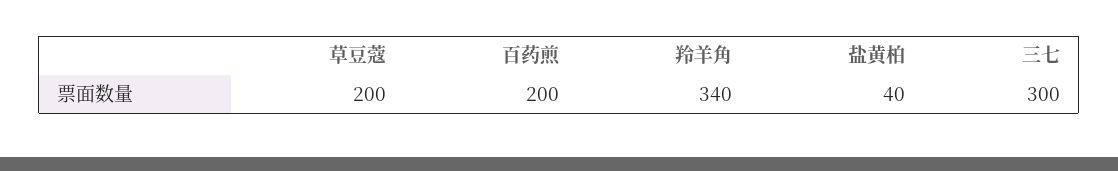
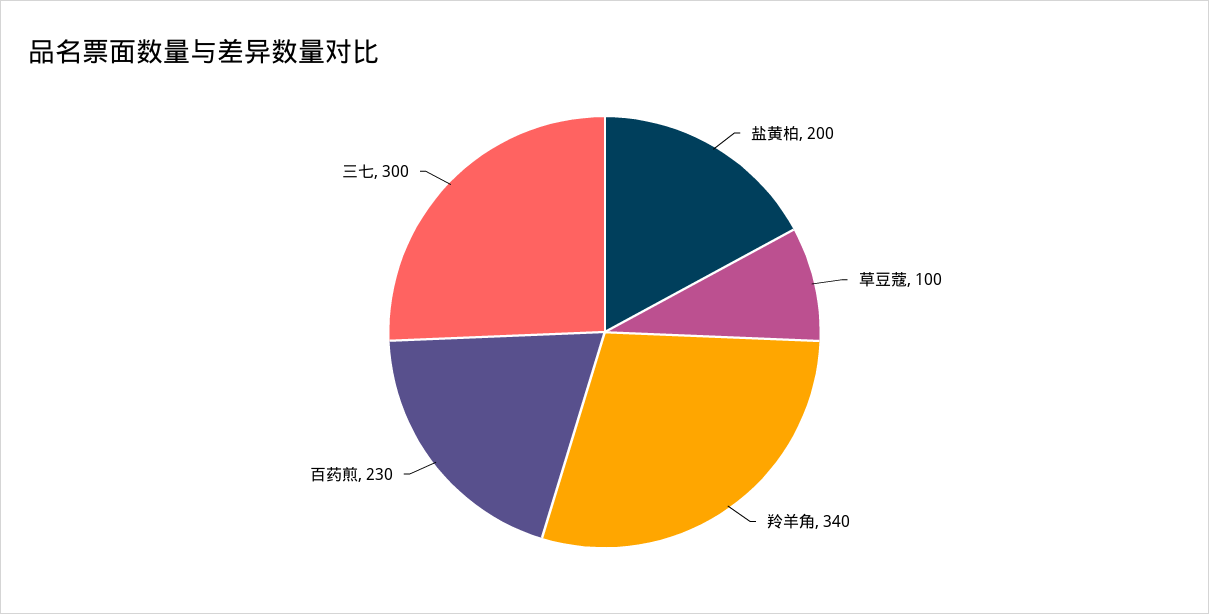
  {
-   "草豆蔻": 200,
+   "草豆蔻": 100,
-   "百药煎": 200,
+   "百药煎": 230,
    "羚羊角": 340,
-   "盐黄柏": 40,
+   "盐黄柏": 200,
    "三七": 300
  }

